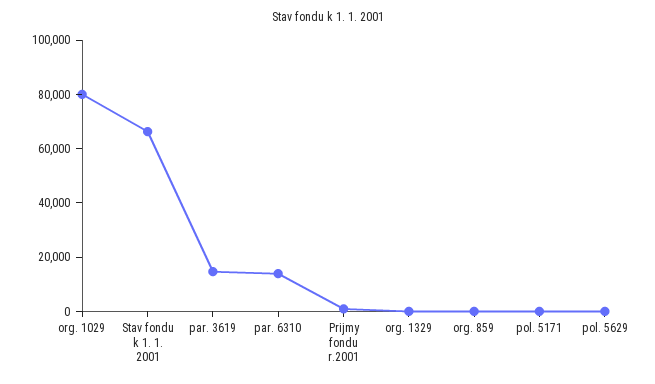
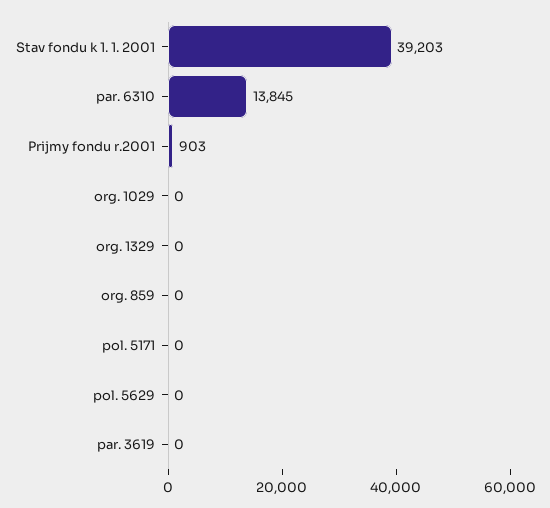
  {
-   "org. 1029": 80000,
+   "org. 1029": 0,
-   "Stav fondu k 1. 1. 2001": 65000,
+   "Stav fondu k 1. 1. 2001": 39203,
-   "par. 3619": 15000,
+   "par. 3619": 0,
    "par. 6310": 13845,
    "Prijmy fondu r.2001": 903,
    "org. 1329": 0,
    "org. 859": 0,
    "pol. 5171": 0,
    "pol. 5629": 0
  }

